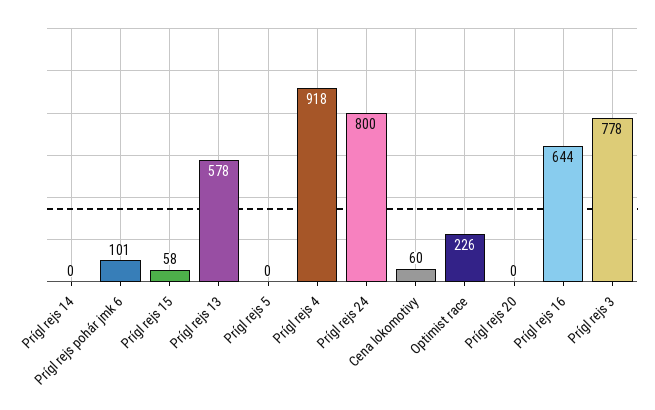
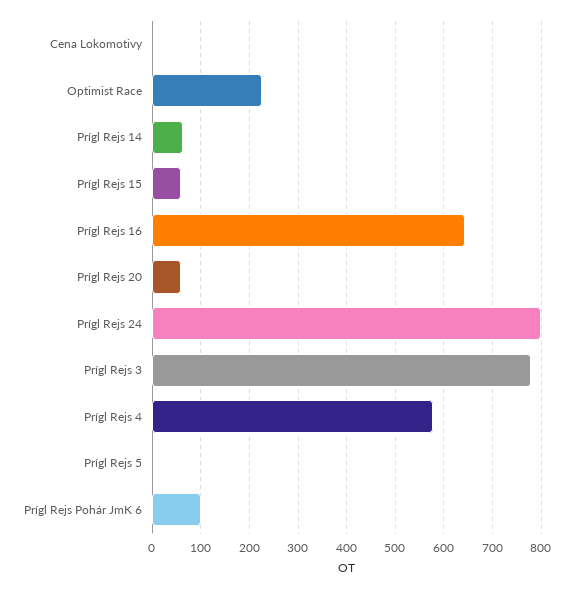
  {
-   "Prígl rejs 14": 0,
+   "Prígl rejs 14": 60,
    "Prígl rejs pohár jmk 6": 101,
    "Prígl rejs 15": 58,
-   "Prígl rejs 13": 578,
    "Prígl rejs 5": 0,
-   "Prígl rejs 4": 918,
+   "Prígl rejs 4": 580,
    "Prígl rejs 24": 800,
-   "Cena lokomotivy": 60,
+   "Cena lokomotivy": 0,
    "Optimist race": 226,
-   "Prígl rejs 20": 0,
+   "Prígl rejs 20": 60,
    "Prígl rejs 16": 644,
    "Prígl rejs 3": 778
  }

